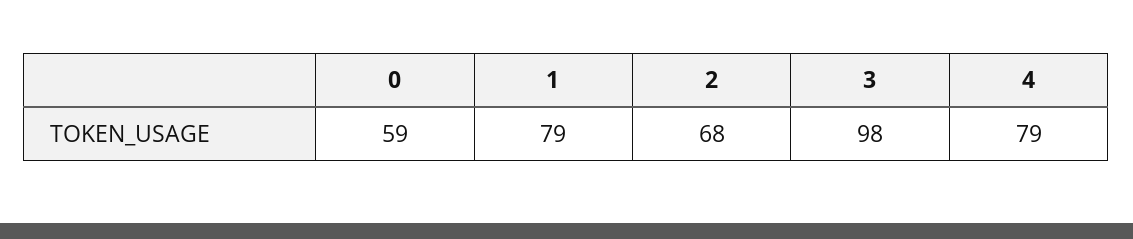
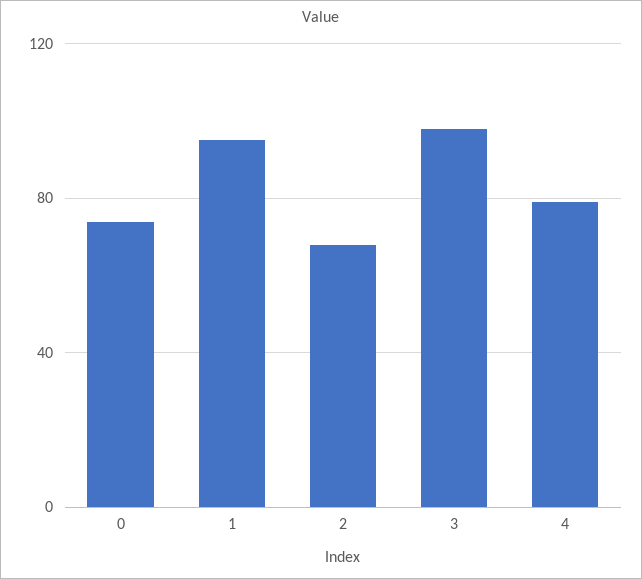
  {
-   "0": 59,
+   "0": 75,
-   "1": 79,
+   "1": 95,
    "2": 68,
    "3": 98,
    "4": 79
  }

